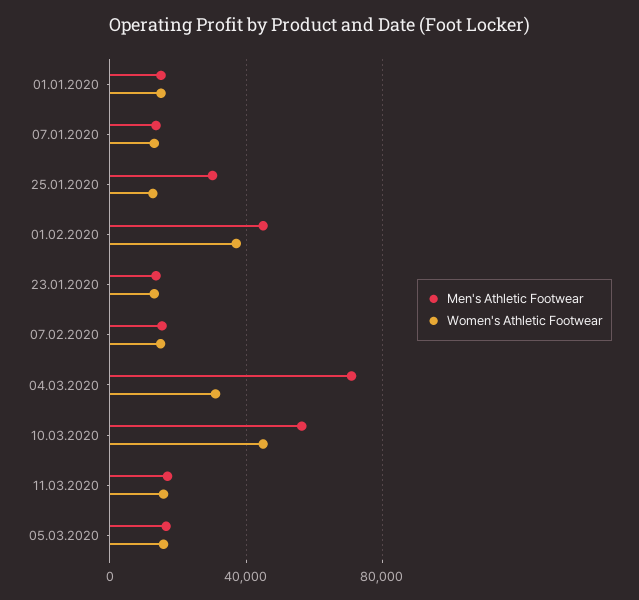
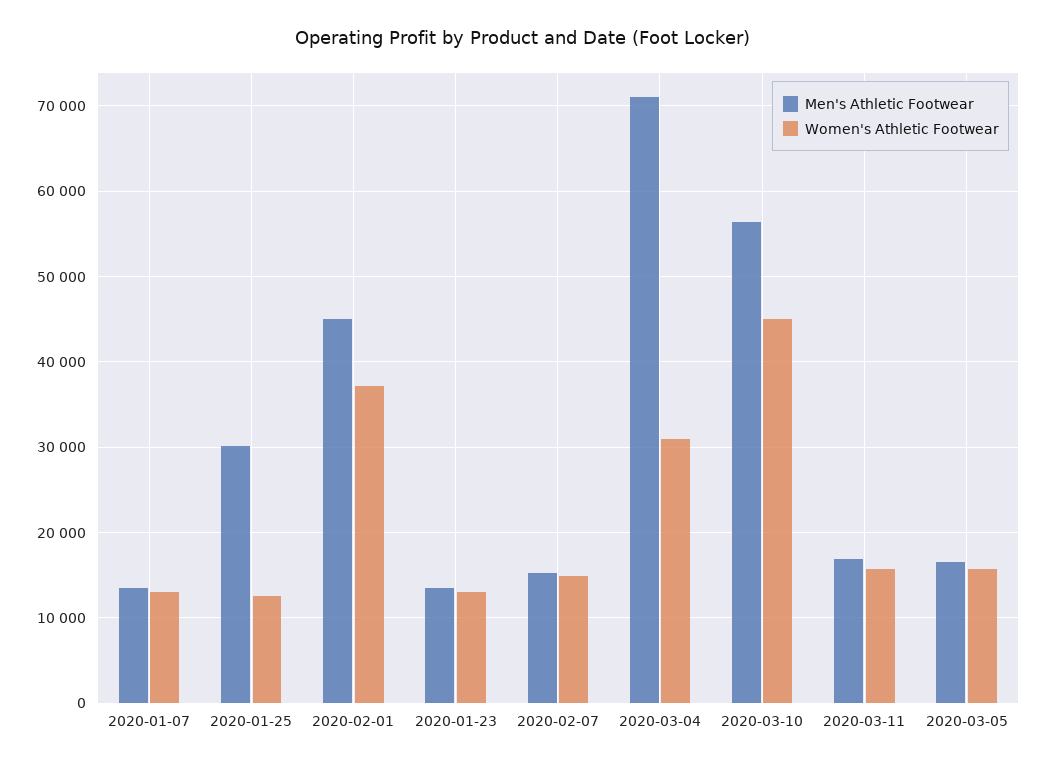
  {
    "Men's Athletic Footwear": {
-     "01.01.2020": 15000,
      "07.01.2020": 14000,
      "25.01.2020": 30000,
      "01.02.2020": 45000,
      "23.01.2020": 14000,
      "07.02.2020": 15000,
      "04.03.2020": 71000,
      "10.03.2020": 56000,
      "11.03.2020": 17000,
      "05.03.2020": 17000
    },
    "Women's Athletic Footwear": {
-     "01.01.2020": 15000,
      "07.01.2020": 13000,
      "25.01.2020": 13000,
      "01.02.2020": 37000,
      "23.01.2020": 13000,
      "07.02.2020": 15000,
      "04.03.2020": 31000,
      "10.03.2020": 45000,
      "11.03.2020": 16000,
      "05.03.2020": 16000
    }
  }

